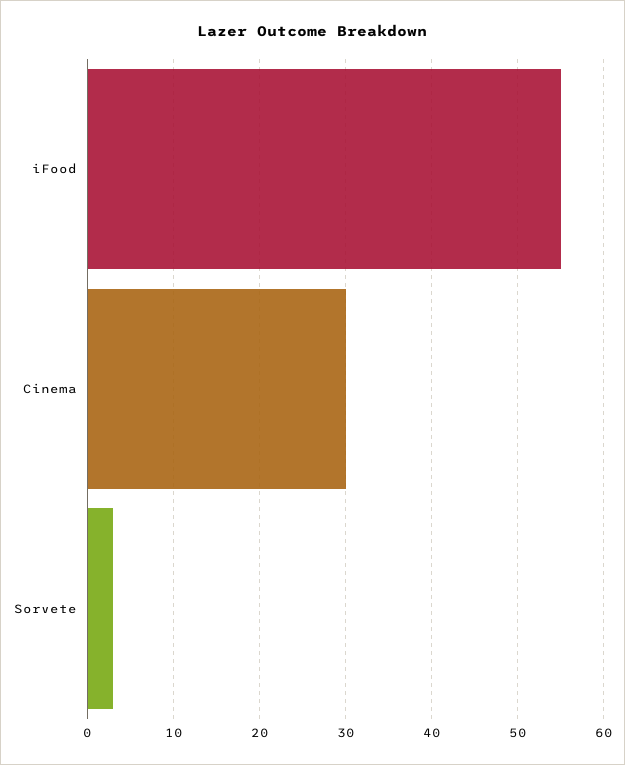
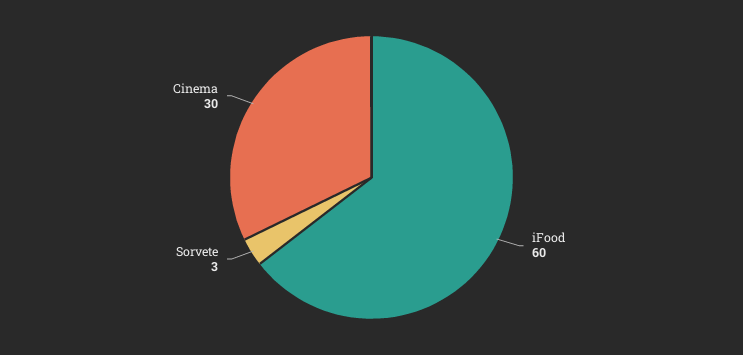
  {
-   "iFood": 55,
+   "iFood": 60,
    "Cinema": 30,
    "Sorvete": 3
  }

